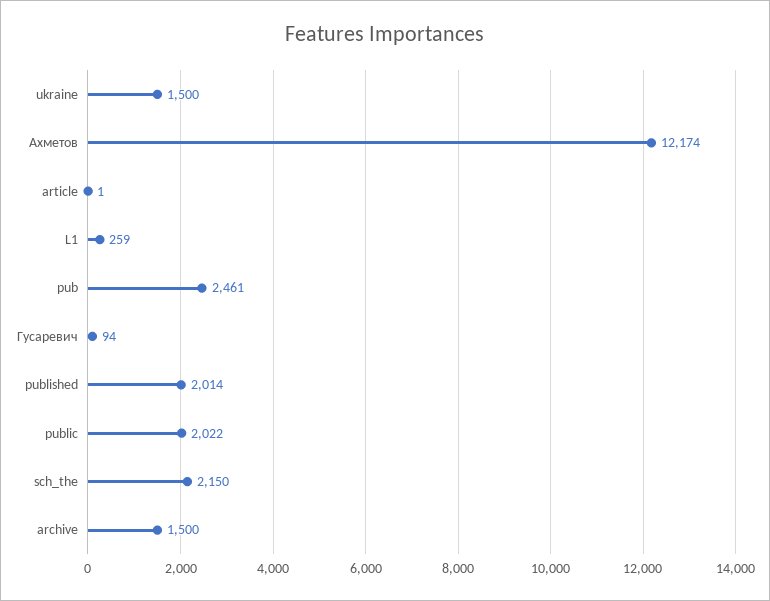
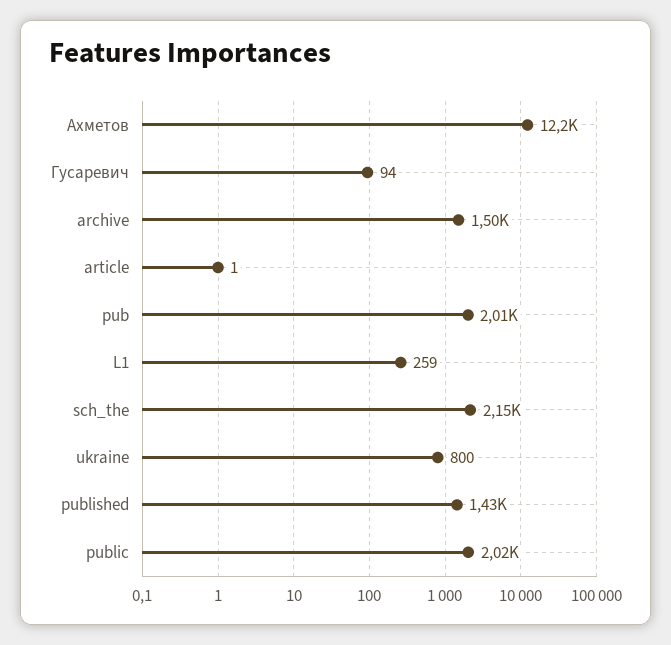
  {
-   "ukraine": 1500,
+   "ukraine": 800,
    "Ахметов": 12174,
    "article": 1,
    "L1": 259,
-   "pub": 2461,
+   "pub": 2010,
    "Гусаревич": 94,
-   "published": 2014,
+   "published": 1430,
    "public": 2022,
    "sch_the": 2150,
    "archive": 1500
  }

